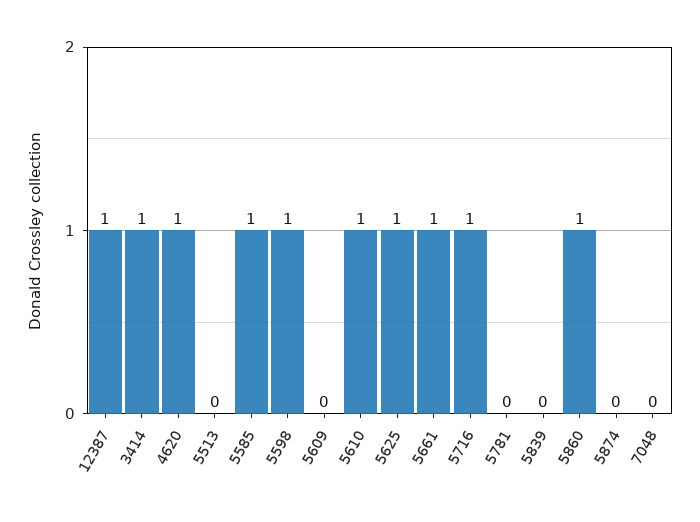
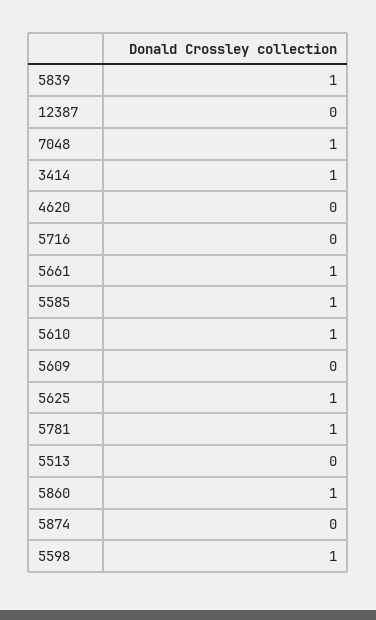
  {
-   "12387": 1,
+   "12387": 0,
    "3414": 1,
-   "4620": 1,
+   "4620": 0,
    "5513": 0,
    "5585": 1,
    "5598": 1,
    "5609": 0,
    "5610": 1,
    "5625": 1,
    "5661": 1,
-   "5716": 1,
+   "5716": 0,
-   "5781": 0,
+   "5781": 1,
-   "5839": 0,
+   "5839": 1,
    "5860": 1,
    "5874": 0,
-   "7048": 0
+   "7048": 1
  }

